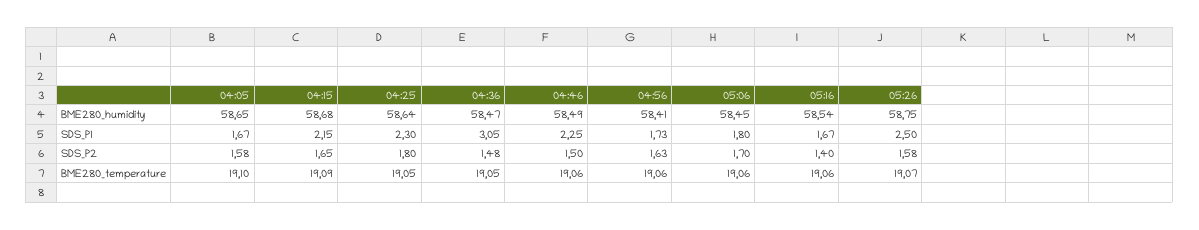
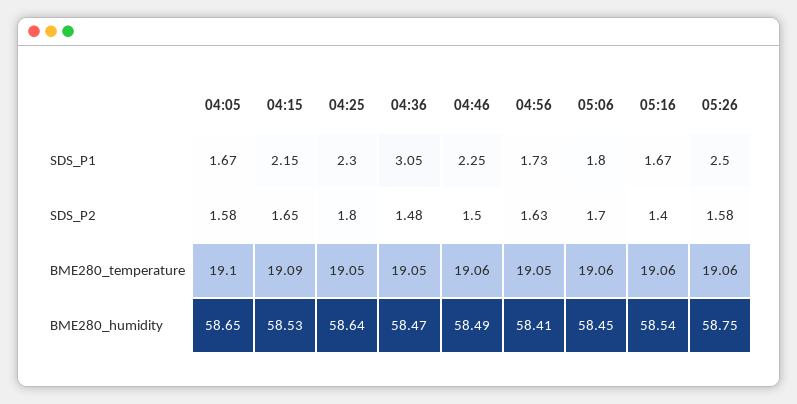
  {
    "04:05": {
      "BME280_humidity": 58.65,
      "SDS_P1": 1.67,
      "SDS_P2": 1.58,
      "BME280_temperature": 19.1
    },
    "04:15": {
-     "BME280_humidity": 58.68,
+     "BME280_humidity": 58.53,
      "SDS_P1": 2.15,
      "SDS_P2": 1.65,
      "BME280_temperature": 19.09
    },
    "04:25": {
      "BME280_humidity": 58.64,
      "SDS_P1": 2.3,
      "SDS_P2": 1.8,
      "BME280_temperature": 19.05
    },
    "04:36": {
      "BME280_humidity": 58.47,
      "SDS_P1": 3.05,
      "SDS_P2": 1.48,
      "BME280_temperature": 19.05
    },
    "04:46": {
      "BME280_humidity": 58.49,
      "SDS_P1": 2.25,
      "SDS_P2": 1.5,
      "BME280_temperature": 19.06
    },
    "04:56": {
      "BME280_humidity": 58.41,
      "SDS_P1": 1.73,
      "SDS_P2": 1.63,
-     "BME280_temperature": 19.06
+     "BME280_temperature": 19.05
    },
    "05:06": {
      "BME280_humidity": 58.45,
      "SDS_P1": 1.8,
      "SDS_P2": 1.7,
      "BME280_temperature": 19.06
    },
    "05:16": {
      "BME280_humidity": 58.54,
      "SDS_P1": 1.67,
      "SDS_P2": 1.4,
      "BME280_temperature": 19.06
    },
    "05:26": {
      "BME280_humidity": 58.75,
      "SDS_P1": 2.5,
      "SDS_P2": 1.58,
-     "BME280_temperature": 19.07
+     "BME280_temperature": 19.06
    }
  }

